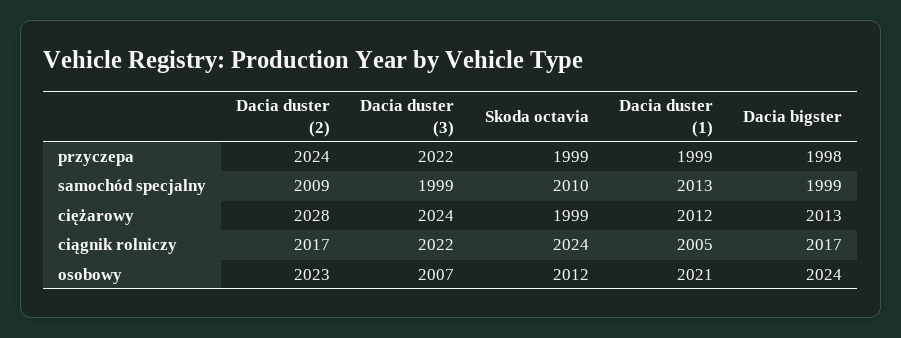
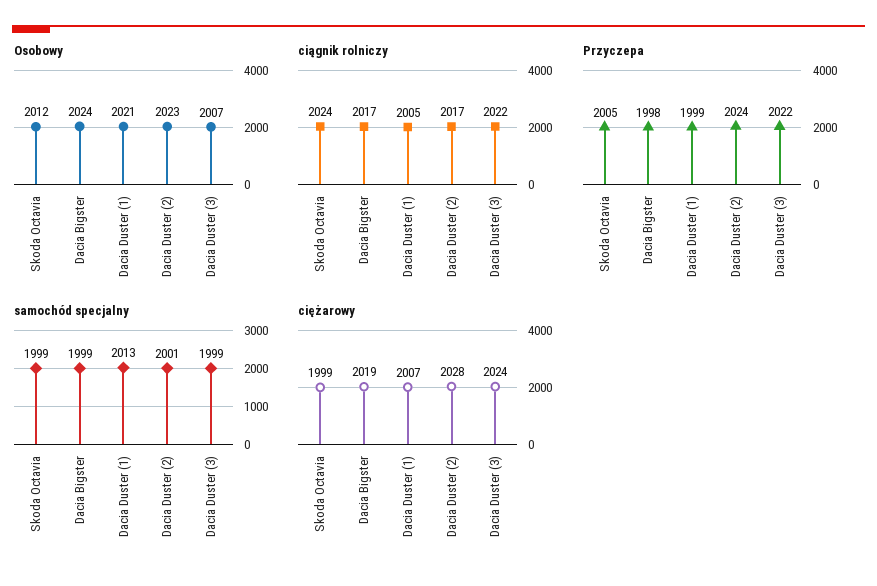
  {
    "przyczepa": {
      "Dacia duster (2)": 2024,
      "Dacia duster (3)": 2022,
-     "Skoda octavia": 1999,
+     "Skoda octavia": 2005,
      "Dacia duster (1)": 1999,
      "Dacia bigster": 1998
    },
    "samochód specjalny": {
-     "Dacia duster (2)": 2009,
+     "Dacia duster (2)": 2001,
      "Dacia duster (3)": 1999,
-     "Skoda octavia": 2010,
+     "Skoda octavia": 1999,
      "Dacia duster (1)": 2013,
      "Dacia bigster": 1999
    },
    "ciężarowy": {
      "Dacia duster (2)": 2028,
      "Dacia duster (3)": 2024,
      "Skoda octavia": 1999,
-     "Dacia duster (1)": 2012,
+     "Dacia duster (1)": 2007,
-     "Dacia bigster": 2013
+     "Dacia bigster": 2019
    },
    "ciągnik rolniczy": {
      "Dacia duster (2)": 2017,
      "Dacia duster (3)": 2022,
      "Skoda octavia": 2024,
      "Dacia duster (1)": 2005,
      "Dacia bigster": 2017
    },
    "osobowy": {
      "Dacia duster (2)": 2023,
      "Dacia duster (3)": 2007,
      "Skoda octavia": 2012,
      "Dacia duster (1)": 2021,
      "Dacia bigster": 2024
    }
  }

